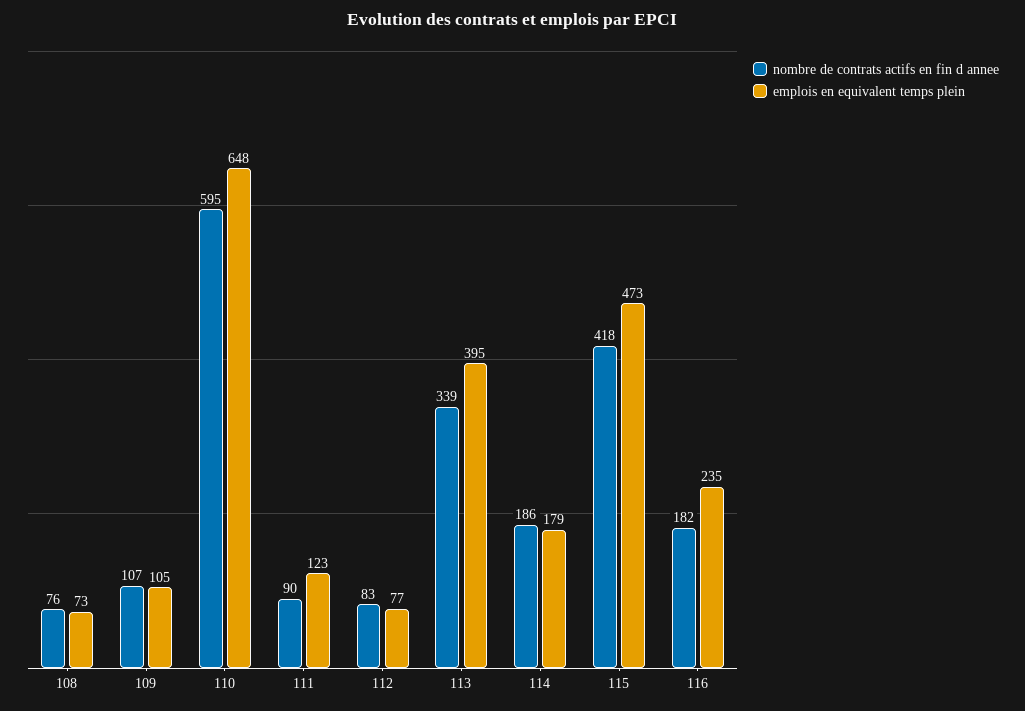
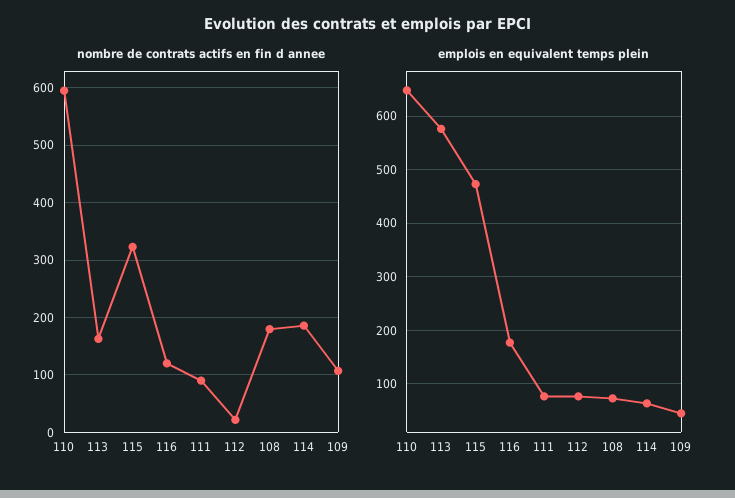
  {
    "nombre de contrats actifs en fin d annee": {
-     "108": 76,
+     "108": 180,
      "109": 107,
      "110": 595,
      "111": 90,
-     "112": 83,
+     "112": 20,
-     "113": 339,
+     "113": 160,
      "114": 186,
-     "115": 418,
+     "115": 320,
-     "116": 182
+     "116": 120
    },
    "emplois en equivalent temps plein": {
      "108": 73,
-     "109": 105,
+     "109": 40,
      "110": 648,
-     "111": 123,
+     "111": 80,
      "112": 77,
-     "113": 395,
+     "113": 580,
-     "114": 179,
+     "114": 60,
      "115": 473,
-     "116": 235
+     "116": 180
    }
  }

